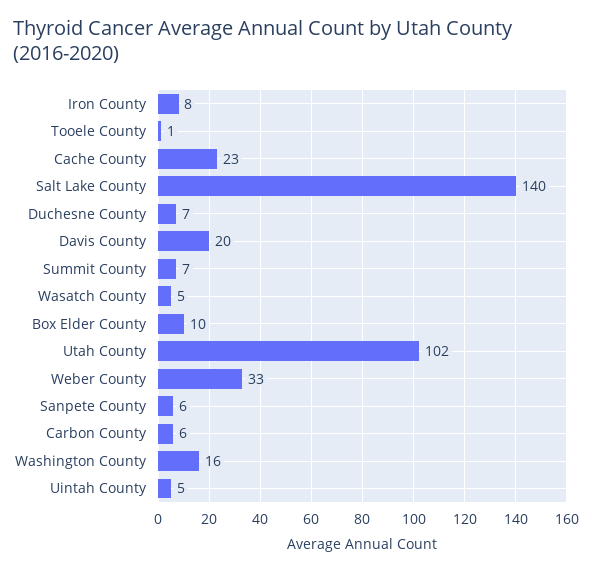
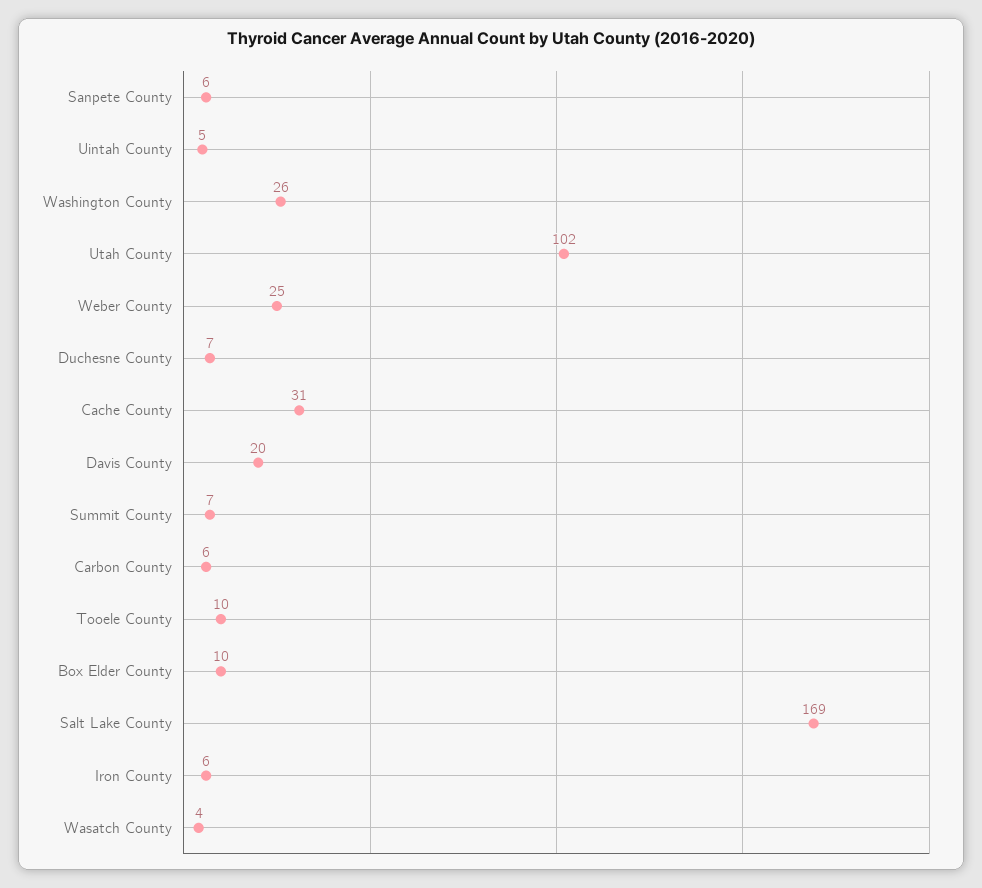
  {
-   "Iron County": 8,
+   "Iron County": 6,
-   "Tooele County": 1,
+   "Tooele County": 10,
-   "Cache County": 23,
+   "Cache County": 31,
-   "Salt Lake County": 140,
+   "Salt Lake County": 169,
    "Duchesne County": 7,
    "Davis County": 20,
    "Summit County": 7,
-   "Wasatch County": 5,
+   "Wasatch County": 4,
    "Box Elder County": 10,
    "Utah County": 102,
-   "Weber County": 33,
+   "Weber County": 25,
    "Sanpete County": 6,
    "Carbon County": 6,
-   "Washington County": 16,
+   "Washington County": 26,
    "Uintah County": 5
  }

